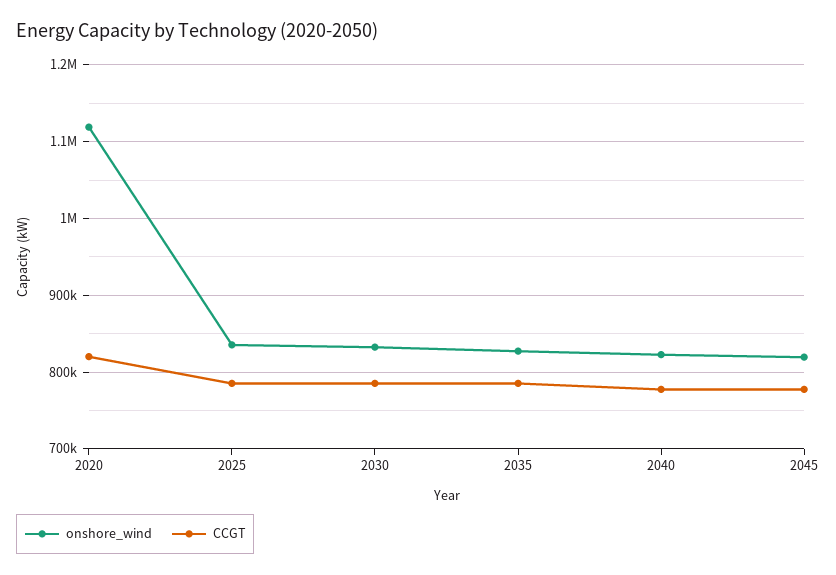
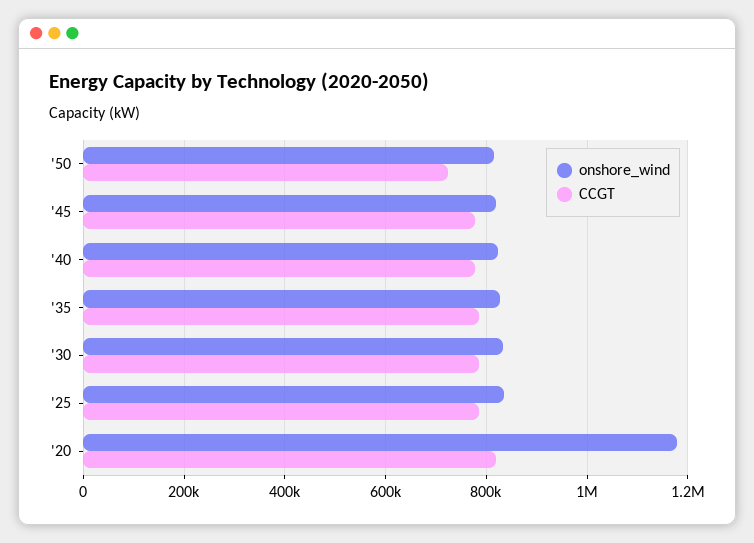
  {
    "onshore_wind": {
-     "2020": 1120000,
+     "2020": 1180000,
      "2025": 840000,
      "2030": 830000,
      "2035": 830000,
      "2040": 820000,
-     "2045": 820000
+     "2045": 820000,
+     "'50": 820000
    },
    "CCGT": {
      "2020": 820000,
      "2025": 790000,
      "2030": 790000,
      "2035": 790000,
      "2040": 780000,
-     "2045": 780000
+     "2045": 780000,
+     "'50": 720000
    }
  }

